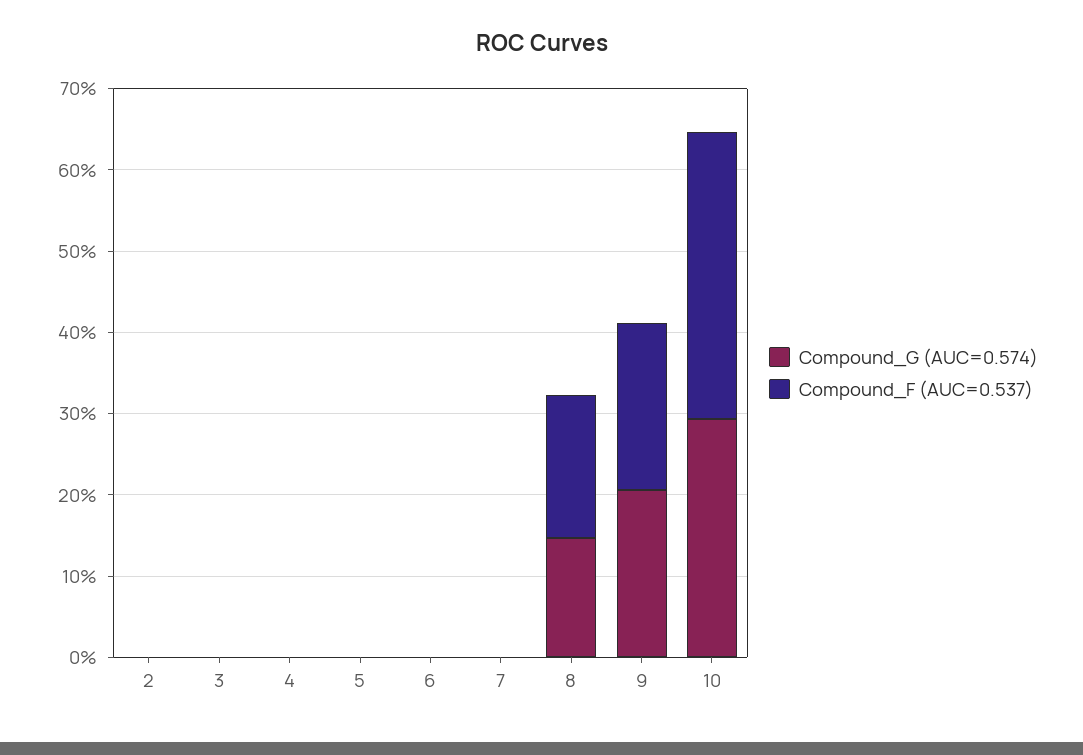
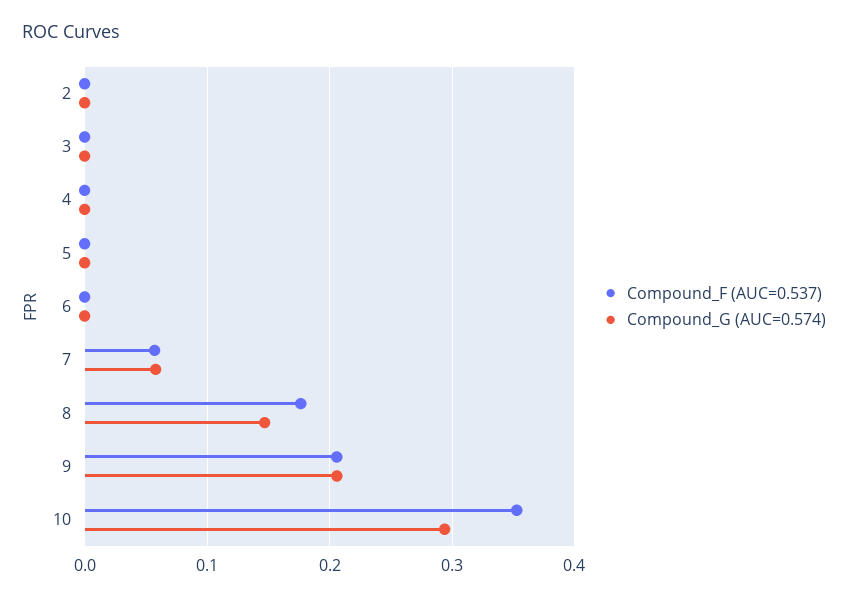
  {
    "Compound_G (AUC=0.574)": {
      "2": 0,
      "3": 0,
      "4": 0,
      "5": 0,
      "6": 0,
-     "7": 0,
+     "7": 0.06,
      "8": 0.15,
      "9": 0.21,
      "10": 0.29
    },
    "Compound_F (AUC=0.537)": {
      "2": 0,
      "3": 0,
      "4": 0,
      "5": 0,
      "6": 0,
-     "7": 0,
+     "7": 0.06,
      "8": 0.18,
      "9": 0.21,
      "10": 0.35
    }
  }

